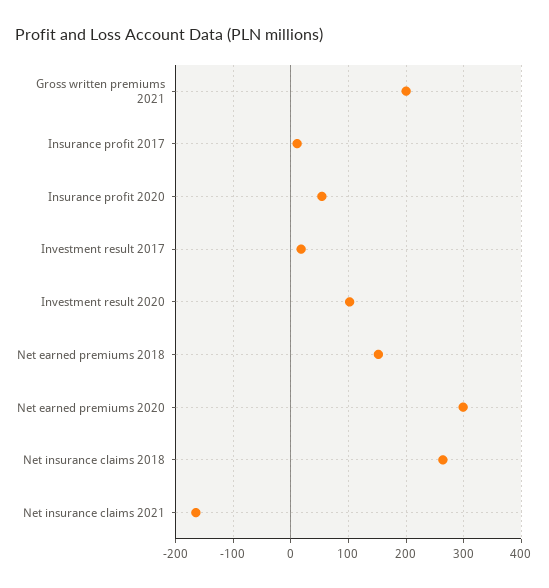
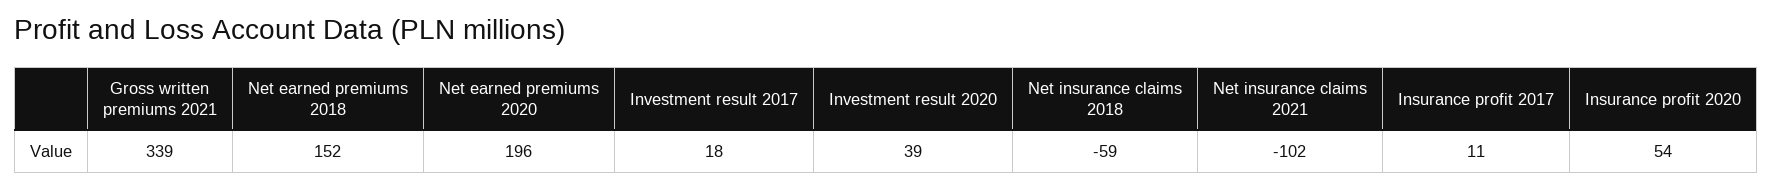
  {
-   "Gross written premiums 2021": 200,
+   "Gross written premiums 2021": 339,
    "Insurance profit 2017": 11,
    "Insurance profit 2020": 54,
    "Investment result 2017": 18,
-   "Investment result 2020": 100,
+   "Investment result 2020": 39,
    "Net earned premiums 2018": 152,
-   "Net earned premiums 2020": 300,
+   "Net earned premiums 2020": 196,
-   "Net insurance claims 2018": 260,
+   "Net insurance claims 2018": -59,
-   "Net insurance claims 2021": -160
+   "Net insurance claims 2021": -102
  }

